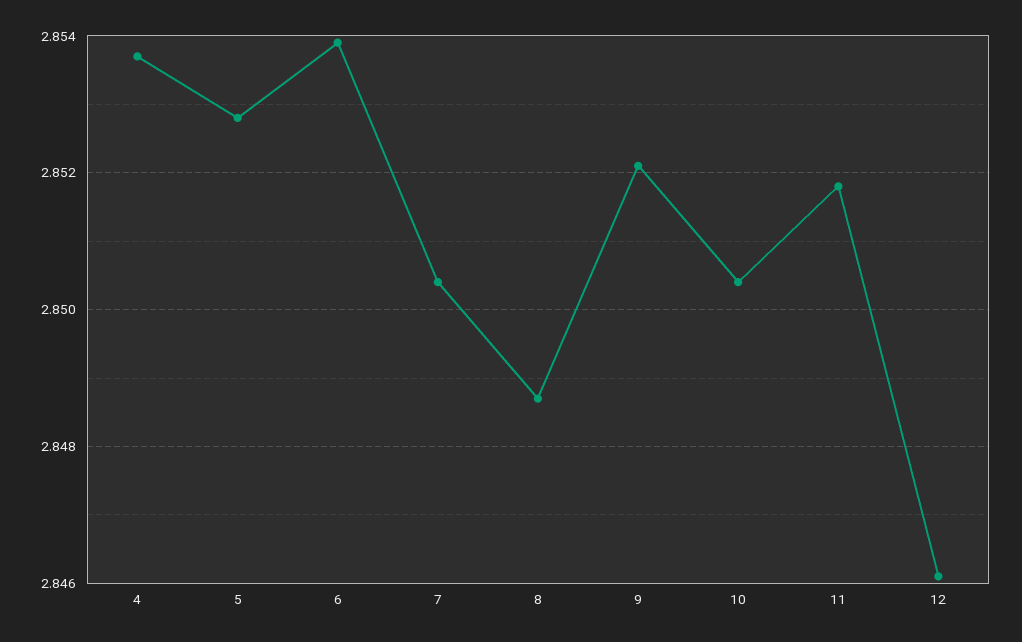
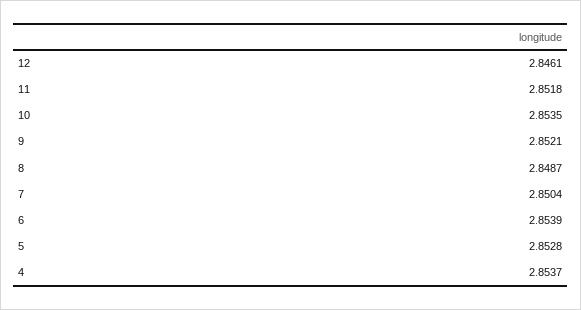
  {
    "4": 2.8537,
    "5": 2.8528,
    "6": 2.8539,
    "7": 2.8504,
    "8": 2.8487,
    "9": 2.8521,
-   "10": 2.8505,
+   "10": 2.8535,
    "11": 2.8518,
    "12": 2.8461
  }

